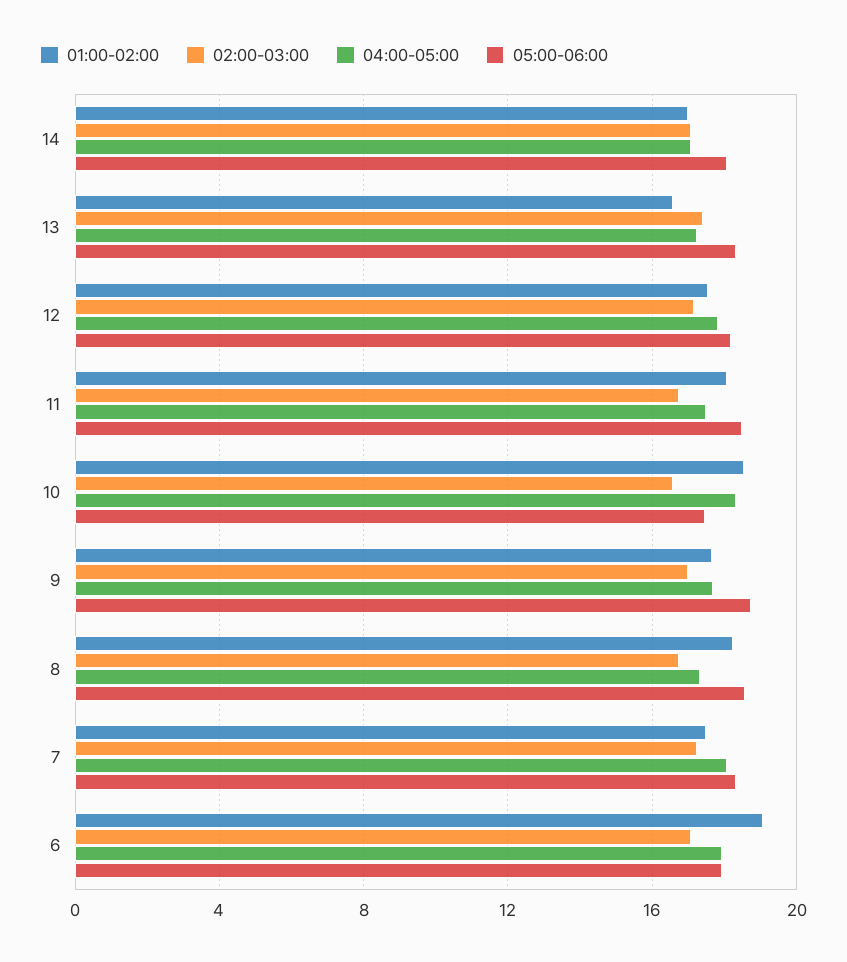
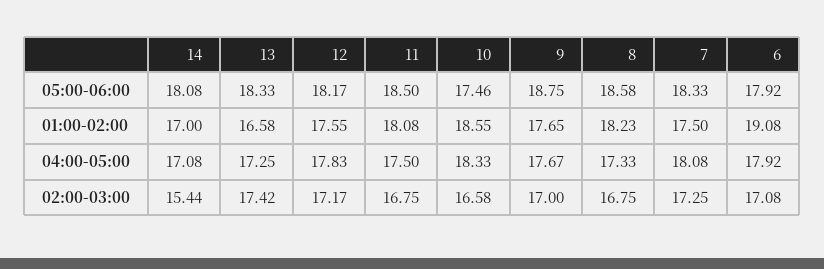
  {
    "01:00-02:00": {
      "14": 17,
      "13": 16.58,
      "12": 17.55,
      "11": 18.08,
      "10": 18.55,
      "9": 17.65,
      "8": 18.23,
      "7": 17.5,
      "6": 19.08
    },
    "02:00-03:00": {
-     "14": 17,
+     "14": 15.44,
      "13": 17.42,
      "12": 17.17,
      "11": 16.75,
      "10": 16.58,
      "9": 17,
      "8": 16.75,
      "7": 17.25,
      "6": 17.08
    },
    "04:00-05:00": {
      "14": 17.08,
      "13": 17.25,
      "12": 17.83,
      "11": 17.5,
      "10": 18.33,
      "9": 17.67,
      "8": 17.33,
      "7": 18.08,
      "6": 17.92
    },
    "05:00-06:00": {
      "14": 18.08,
      "13": 18.33,
      "12": 18.17,
      "11": 18.5,
      "10": 17.46,
      "9": 18.75,
      "8": 18.58,
      "7": 18.33,
      "6": 17.92
    }
  }

